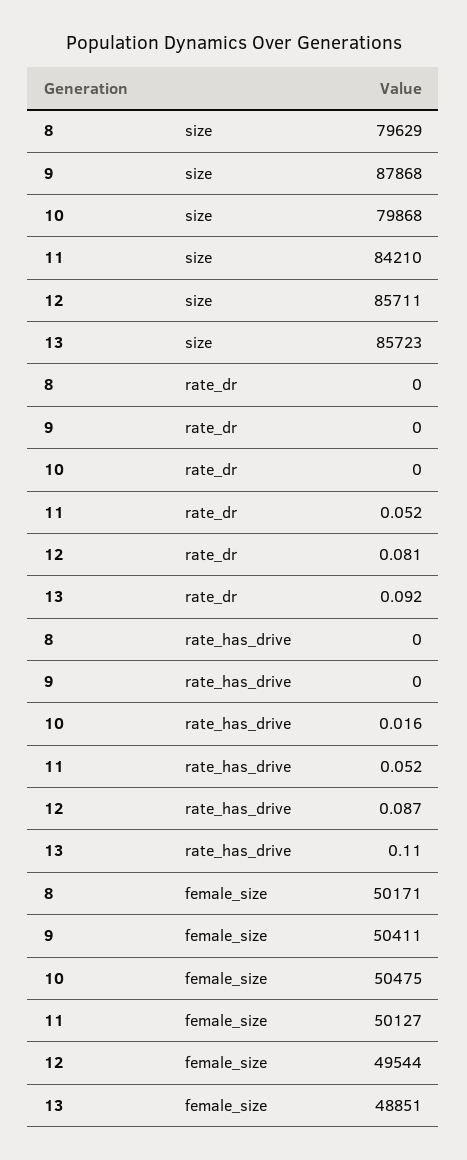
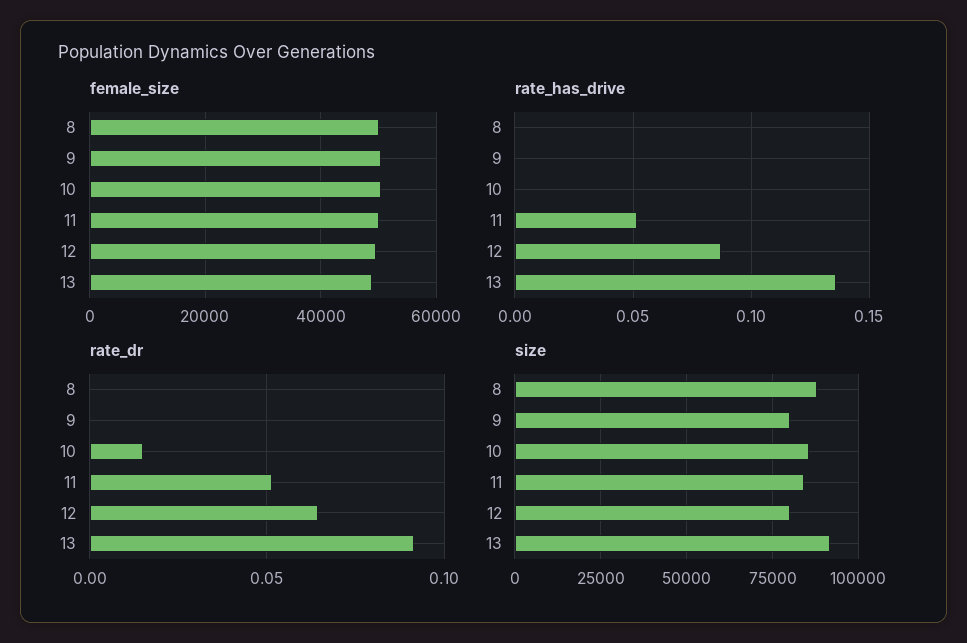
  {
    "size": {
-     "8": 79629,
+     "8": 87500,
-     "9": 87868,
+     "9": 80000,
-     "10": 79868,
+     "10": 85000,
      "11": 84210,
-     "12": 85711,
+     "12": 80000,
-     "13": 85723
+     "13": 92500
    },
    "rate_dr": {
      "8": 0,
      "9": 0,
-     "10": 0,
+     "10": 0.015,
      "11": 0.052,
-     "12": 0.081,
+     "12": 0.065,
      "13": 0.092
    },
    "rate_has_drive": {
      "8": 0,
      "9": 0,
-     "10": 0.016,
+     "10": 0,
      "11": 0.052,
      "12": 0.087,
-     "13": 0.11
+     "13": 0.135
    },
    "female_size": {
      "8": 50171,
      "9": 50411,
      "10": 50475,
      "11": 50127,
      "12": 49544,
      "13": 48851
    }
  }

